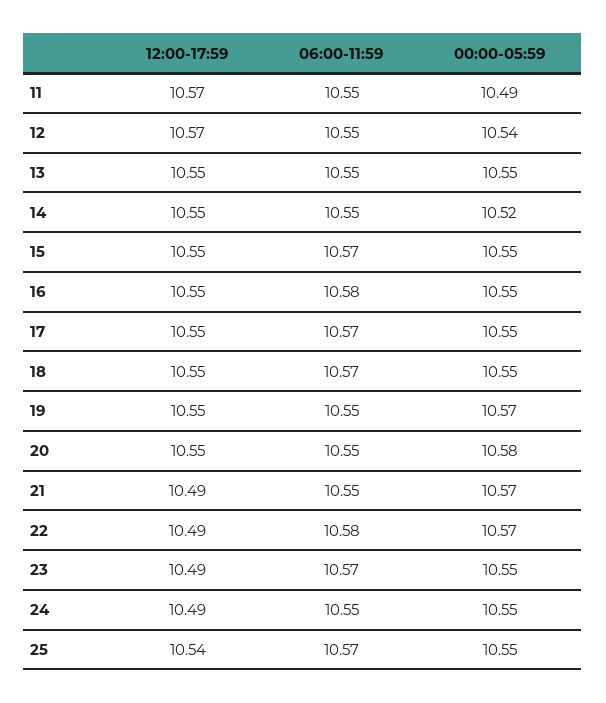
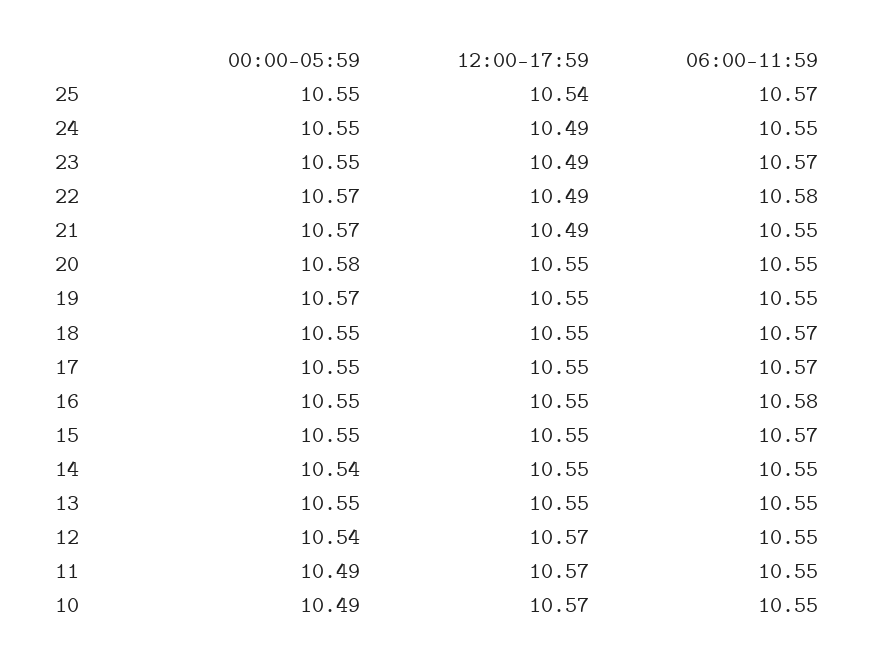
  {
    "12:00-17:59": {
      "11": 10.57,
      "12": 10.57,
      "13": 10.55,
      "14": 10.55,
      "15": 10.55,
      "16": 10.55,
      "17": 10.55,
      "18": 10.55,
      "19": 10.55,
      "20": 10.55,
      "21": 10.49,
      "22": 10.49,
      "23": 10.49,
      "24": 10.49,
-     "25": 10.54
+     "25": 10.54,
+     "10": 10.57
    },
    "06:00-11:59": {
      "11": 10.55,
      "12": 10.55,
      "13": 10.55,
      "14": 10.55,
      "15": 10.57,
      "16": 10.58,
      "17": 10.57,
      "18": 10.57,
      "19": 10.55,
      "20": 10.55,
      "21": 10.55,
      "22": 10.58,
      "23": 10.57,
      "24": 10.55,
-     "25": 10.57
+     "25": 10.57,
+     "10": 10.55
    },
    "00:00-05:59": {
      "11": 10.49,
      "12": 10.54,
      "13": 10.55,
-     "14": 10.52,
+     "14": 10.54,
      "15": 10.55,
      "16": 10.55,
      "17": 10.55,
      "18": 10.55,
      "19": 10.57,
      "20": 10.58,
      "21": 10.57,
      "22": 10.57,
      "23": 10.55,
      "24": 10.55,
-     "25": 10.55
+     "25": 10.55,
+     "10": 10.49
    }
  }

